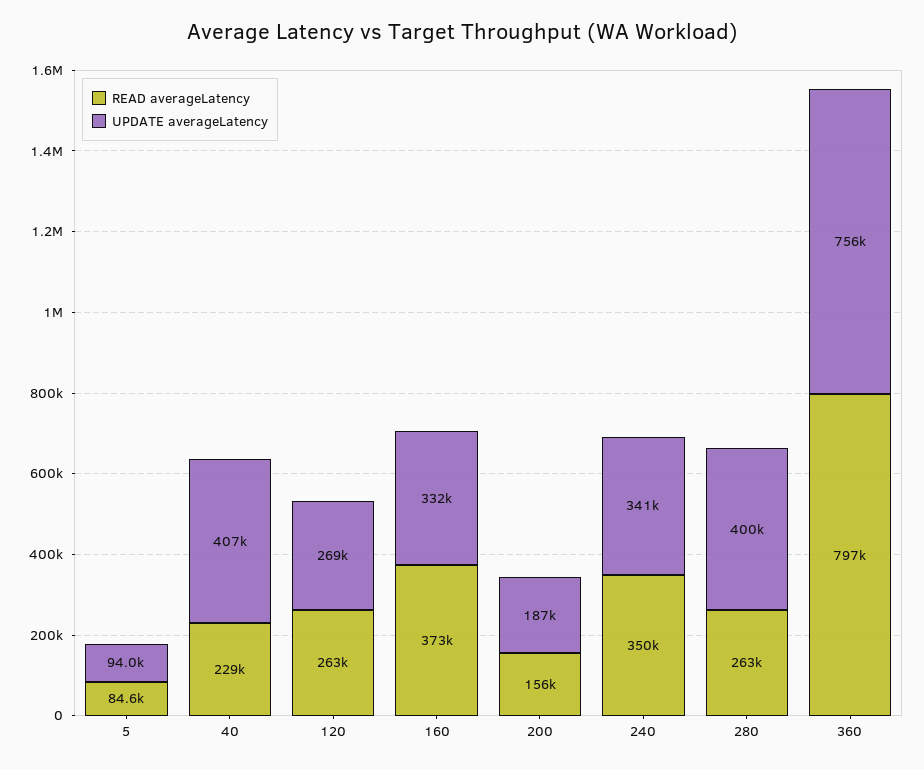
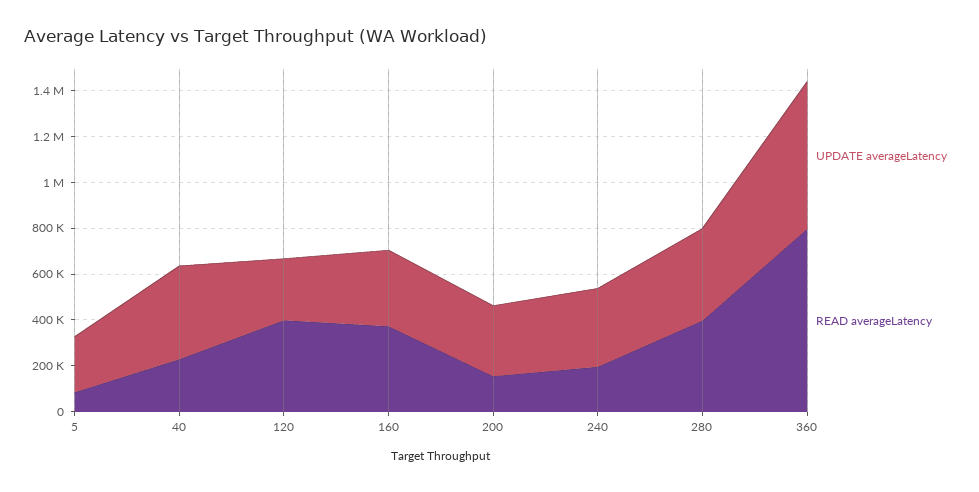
  {
    "READ averageLatency": {
      "5": 84600,
      "40": 229000,
-     "120": 263000,
+     "120": 400000,
      "160": 373000,
      "200": 156000,
-     "240": 350000,
+     "240": 200000,
-     "280": 263000,
+     "280": 400000,
      "360": 797000
    },
    "UPDATE averageLatency": {
-     "5": 94000,
+     "5": 250000,
      "40": 407000,
      "120": 269000,
      "160": 332000,
-     "200": 187000,
+     "200": 300000,
      "240": 341000,
      "280": 400000,
-     "360": 756000
+     "360": 650000
    }
  }

